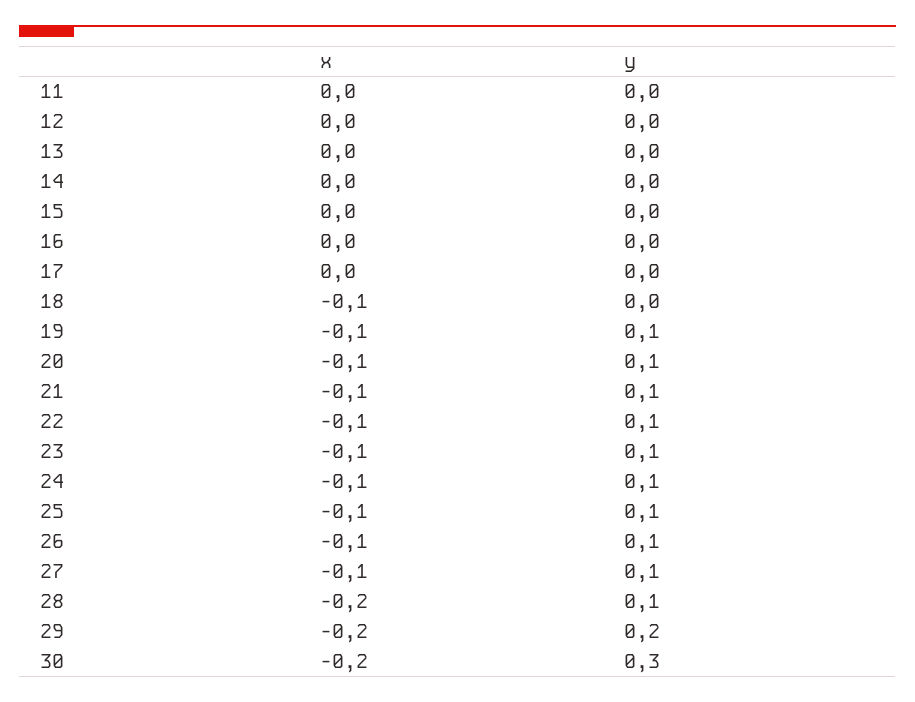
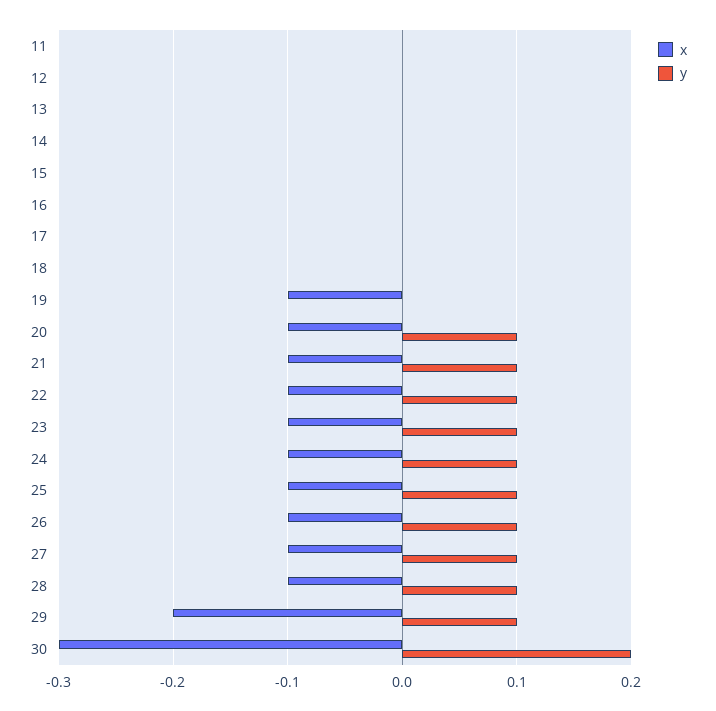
  {
    "x": {
      "11": 0,
      "12": 0,
      "13": 0,
      "14": 0,
      "15": 0,
      "16": 0,
      "17": 0,
-     "18": -0.1,
+     "18": 0,
      "19": -0.1,
      "20": -0.1,
      "21": -0.1,
      "22": -0.1,
      "23": -0.1,
      "24": -0.1,
      "25": -0.1,
      "26": -0.1,
      "27": -0.1,
-     "28": -0.2,
+     "28": -0.1,
      "29": -0.2,
-     "30": -0.2
+     "30": -0.3
    },
    "y": {
      "11": 0,
      "12": 0,
      "13": 0,
      "14": 0,
      "15": 0,
      "16": 0,
      "17": 0,
      "18": 0,
-     "19": 0.1,
+     "19": 0,
      "20": 0.1,
      "21": 0.1,
      "22": 0.1,
      "23": 0.1,
      "24": 0.1,
      "25": 0.1,
      "26": 0.1,
      "27": 0.1,
      "28": 0.1,
-     "29": 0.2,
+     "29": 0.1,
-     "30": 0.3
+     "30": 0.2
    }
  }

